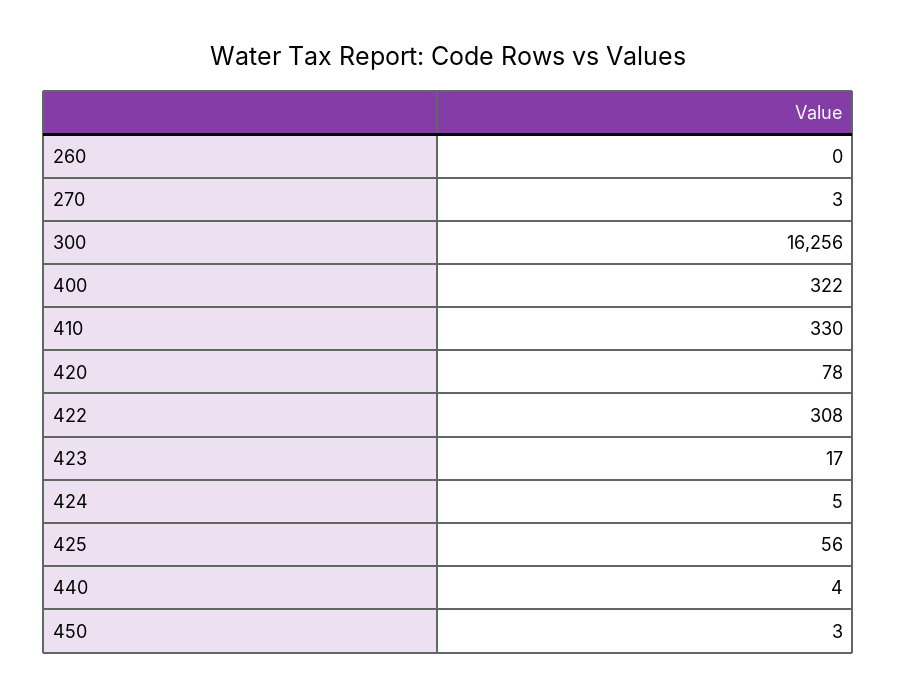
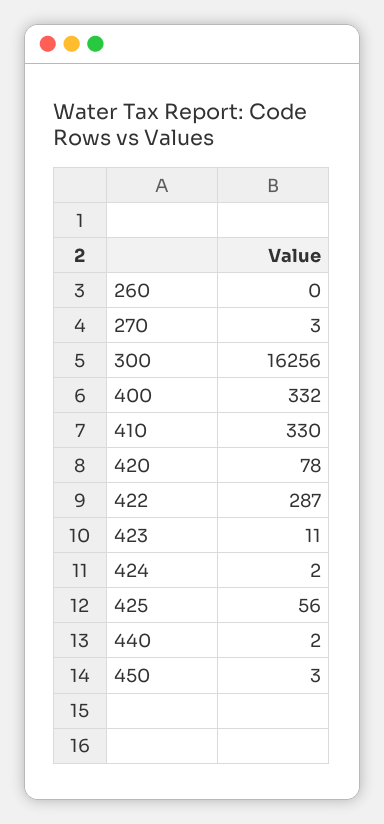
  {
    "260": 0,
    "270": 3,
    "300": 16256,
-   "400": 322,
+   "400": 332,
    "410": 330,
    "420": 78,
-   "422": 308,
+   "422": 287,
-   "423": 17,
+   "423": 11,
-   "424": 5,
+   "424": 2,
    "425": 56,
-   "440": 4,
+   "440": 2,
    "450": 3
  }

